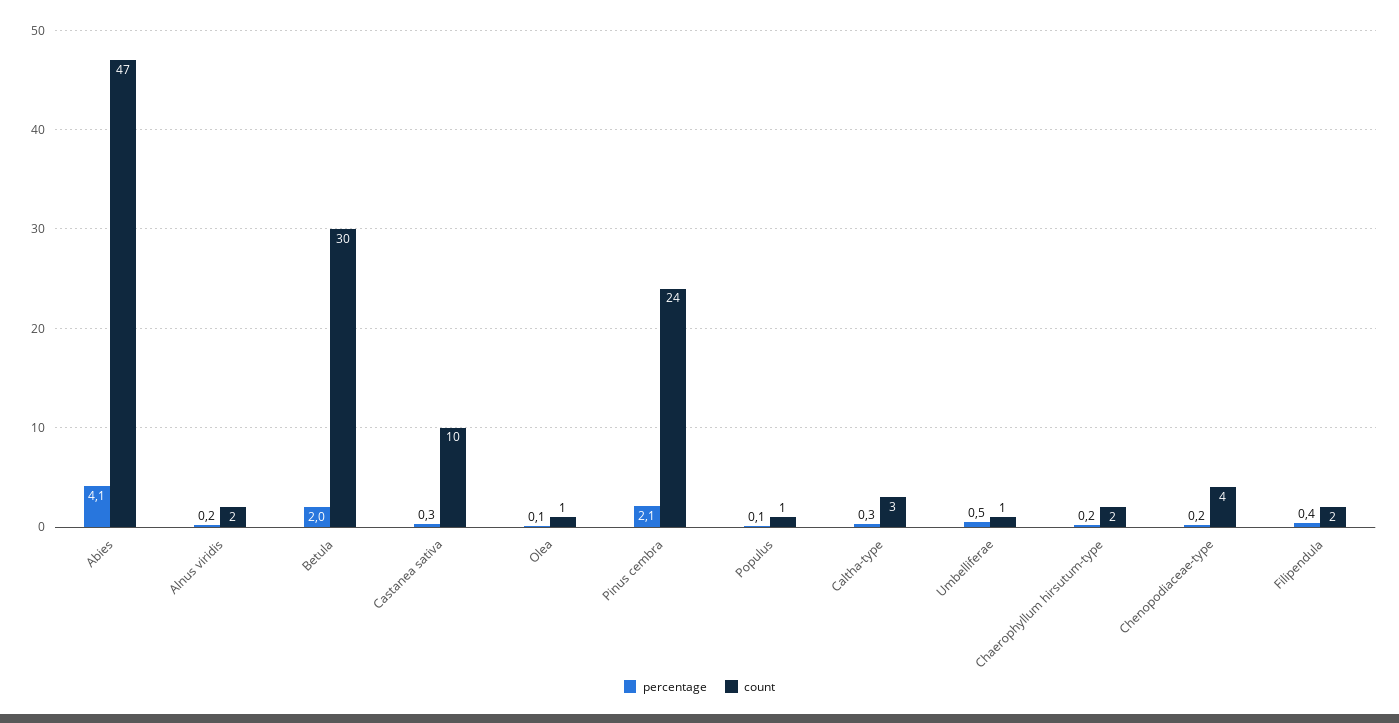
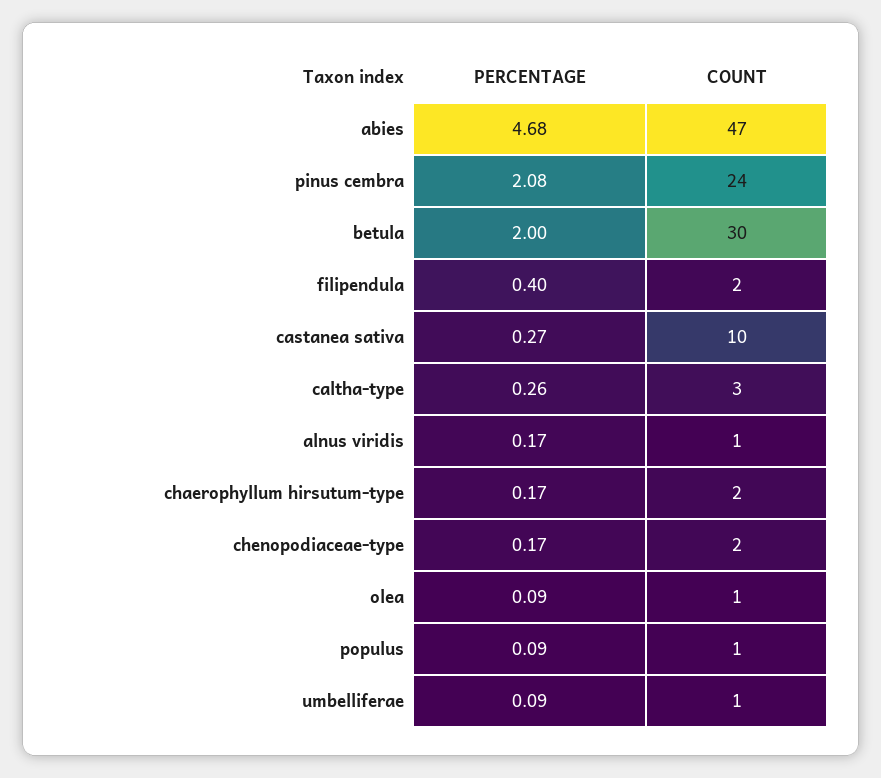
  {
    "percentage": {
-     "Abies": 4.1,
+     "Abies": 4.68,
      "Alnus viridis": 0.17,
      "Betula": 2,
      "Castanea sativa": 0.27,
      "Olea": 0.09,
      "Pinus cembra": 2.08,
      "Populus": 0.09,
      "Caltha-type": 0.26,
-     "Umbelliferae": 0.5,
+     "Umbelliferae": 0.09,
      "Chaerophyllum hirsutum-type": 0.17,
      "Chenopodiaceae-type": 0.17,
      "Filipendula": 0.4
    },
    "count": {
      "Abies": 47,
-     "Alnus viridis": 2,
+     "Alnus viridis": 1,
      "Betula": 30,
      "Castanea sativa": 10,
      "Olea": 1,
      "Pinus cembra": 24,
      "Populus": 1,
      "Caltha-type": 3,
      "Umbelliferae": 1,
      "Chaerophyllum hirsutum-type": 2,
-     "Chenopodiaceae-type": 4,
+     "Chenopodiaceae-type": 2,
      "Filipendula": 2
    }
  }

